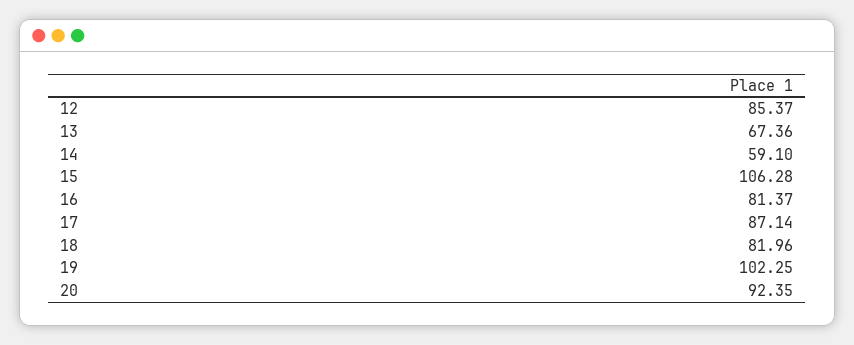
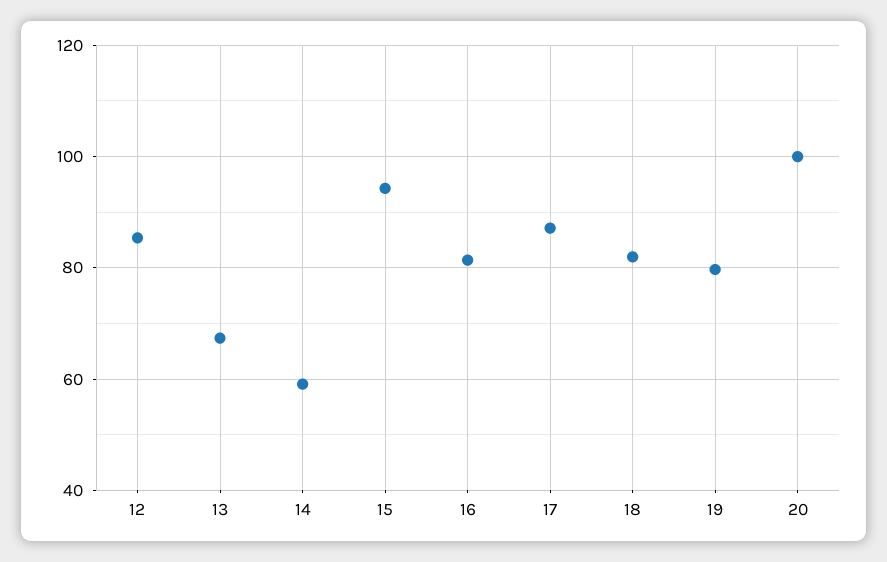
  {
    "12": 85.37,
    "13": 67.36,
    "14": 59.1,
-   "15": 106.28,
+   "15": 94,
    "16": 81.37,
    "17": 87.14,
    "18": 81.96,
-   "19": 102.25,
+   "19": 80,
-   "20": 92.35
+   "20": 100
  }

